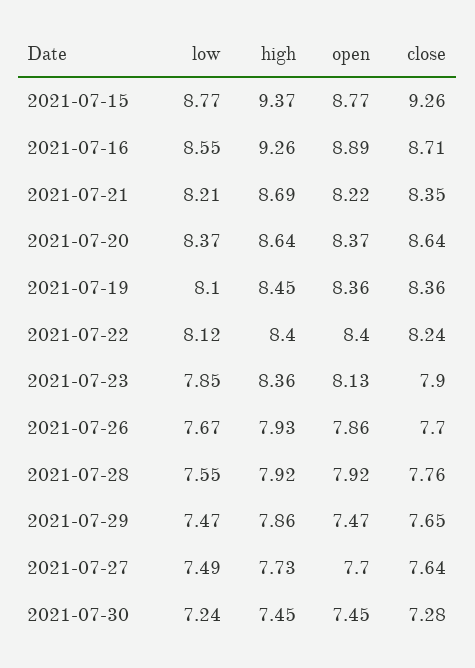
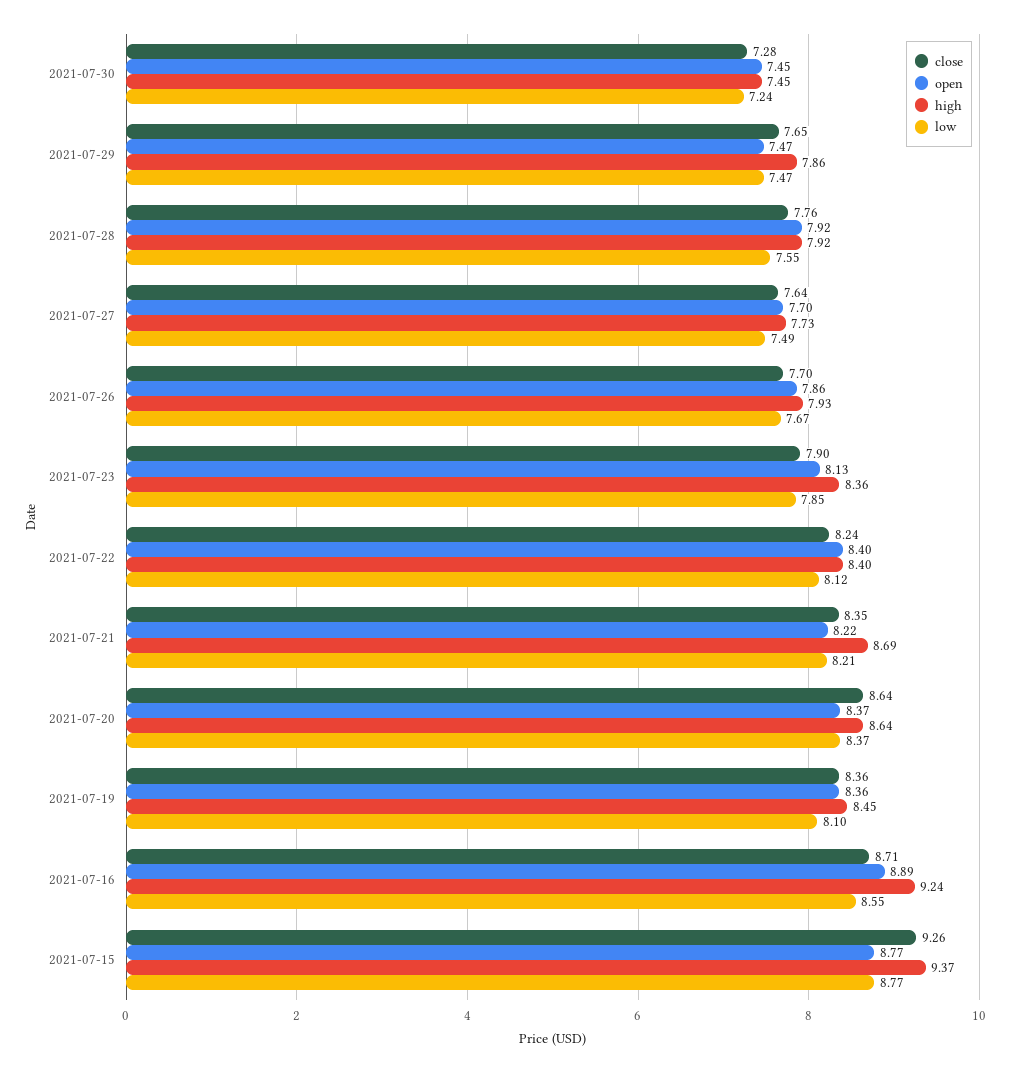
  {
    "low": {
      "2021-07-15": 8.77,
      "2021-07-16": 8.55,
      "2021-07-21": 8.21,
      "2021-07-20": 8.37,
      "2021-07-19": 8.1,
      "2021-07-22": 8.12,
      "2021-07-23": 7.85,
      "2021-07-26": 7.67,
      "2021-07-28": 7.55,
      "2021-07-29": 7.47,
      "2021-07-27": 7.49,
      "2021-07-30": 7.24
    },
    "high": {
      "2021-07-15": 9.37,
-     "2021-07-16": 9.26,
+     "2021-07-16": 9.24,
      "2021-07-21": 8.69,
      "2021-07-20": 8.64,
      "2021-07-19": 8.45,
      "2021-07-22": 8.4,
      "2021-07-23": 8.36,
      "2021-07-26": 7.93,
      "2021-07-28": 7.92,
      "2021-07-29": 7.86,
      "2021-07-27": 7.73,
      "2021-07-30": 7.45
    },
    "open": {
      "2021-07-15": 8.77,
      "2021-07-16": 8.89,
      "2021-07-21": 8.22,
      "2021-07-20": 8.37,
      "2021-07-19": 8.36,
      "2021-07-22": 8.4,
      "2021-07-23": 8.13,
      "2021-07-26": 7.86,
      "2021-07-28": 7.92,
      "2021-07-29": 7.47,
      "2021-07-27": 7.7,
      "2021-07-30": 7.45
    },
    "close": {
      "2021-07-15": 9.26,
      "2021-07-16": 8.71,
      "2021-07-21": 8.35,
      "2021-07-20": 8.64,
      "2021-07-19": 8.36,
      "2021-07-22": 8.24,
      "2021-07-23": 7.9,
      "2021-07-26": 7.7,
      "2021-07-28": 7.76,
      "2021-07-29": 7.65,
      "2021-07-27": 7.64,
      "2021-07-30": 7.28
    }
  }

